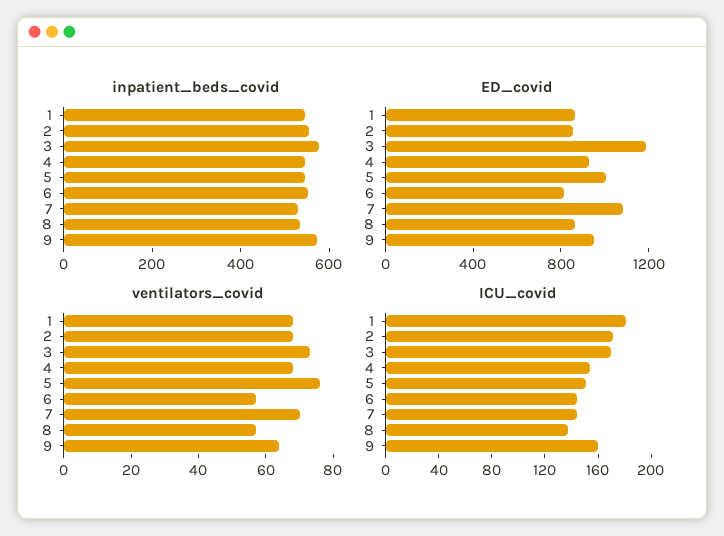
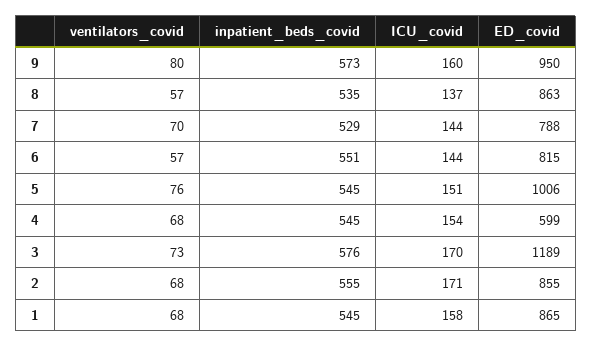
  {
    "inpatient_beds_covid": {
      "1": 545,
      "2": 555,
      "3": 576,
      "4": 545,
      "5": 545,
      "6": 551,
      "7": 529,
      "8": 535,
      "9": 573
    },
    "ED_covid": {
      "1": 865,
      "2": 855,
      "3": 1189,
-     "4": 900,
+     "4": 599,
      "5": 1006,
      "6": 815,
-     "7": 1100,
+     "7": 788,
      "8": 863,
      "9": 950
    },
    "ventilators_covid": {
      "1": 68,
      "2": 68,
      "3": 73,
      "4": 68,
      "5": 76,
      "6": 57,
      "7": 70,
      "8": 57,
-     "9": 65
+     "9": 80
    },
    "ICU_covid": {
-     "1": 180,
+     "1": 158,
      "2": 171,
      "3": 170,
      "4": 154,
      "5": 151,
      "6": 144,
      "7": 144,
      "8": 137,
      "9": 160
    }
  }

